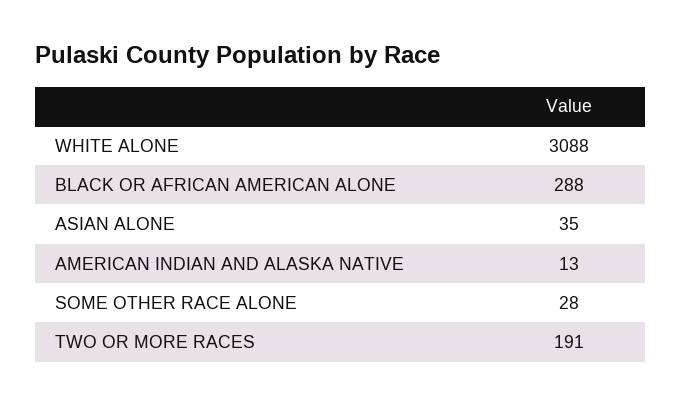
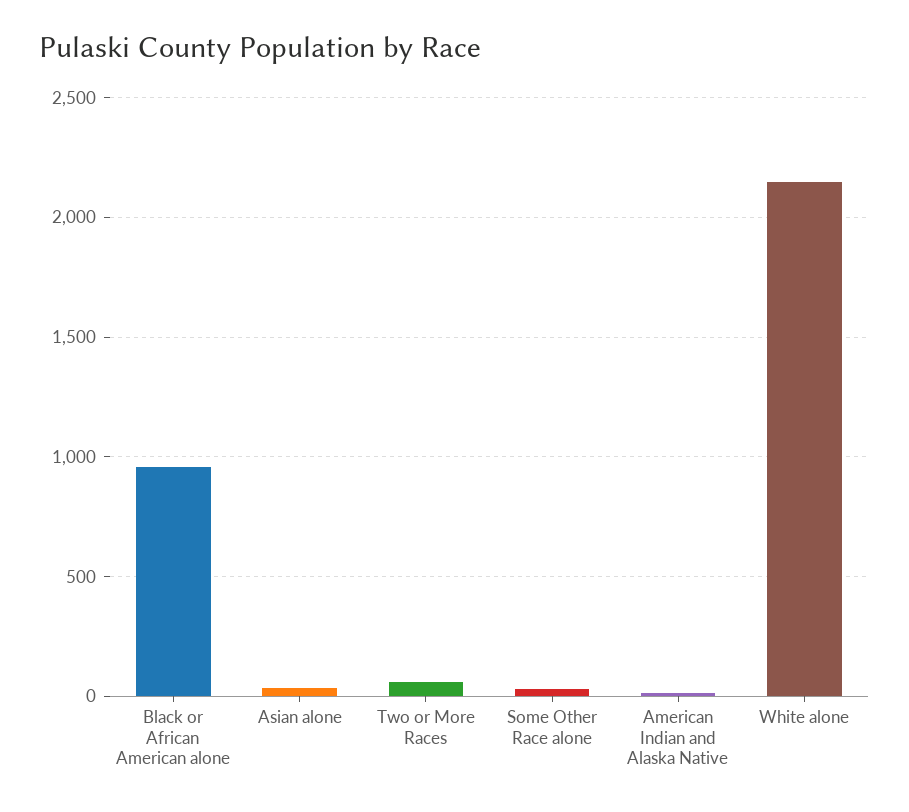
  {
-   "WHITE ALONE": 3088,
+   "WHITE ALONE": 2150,
-   "BLACK OR AFRICAN AMERICAN ALONE": 288,
+   "BLACK OR AFRICAN AMERICAN ALONE": 950,
    "ASIAN ALONE": 35,
    "AMERICAN INDIAN AND ALASKA NATIVE": 13,
    "SOME OTHER RACE ALONE": 28,
-   "TWO OR MORE RACES": 191
+   "TWO OR MORE RACES": 50
  }

